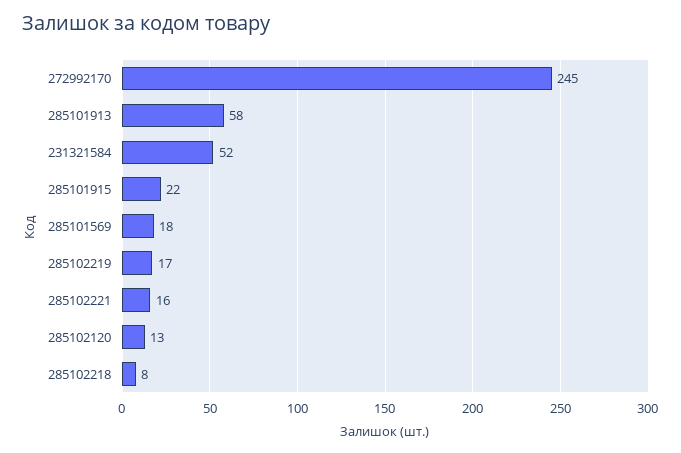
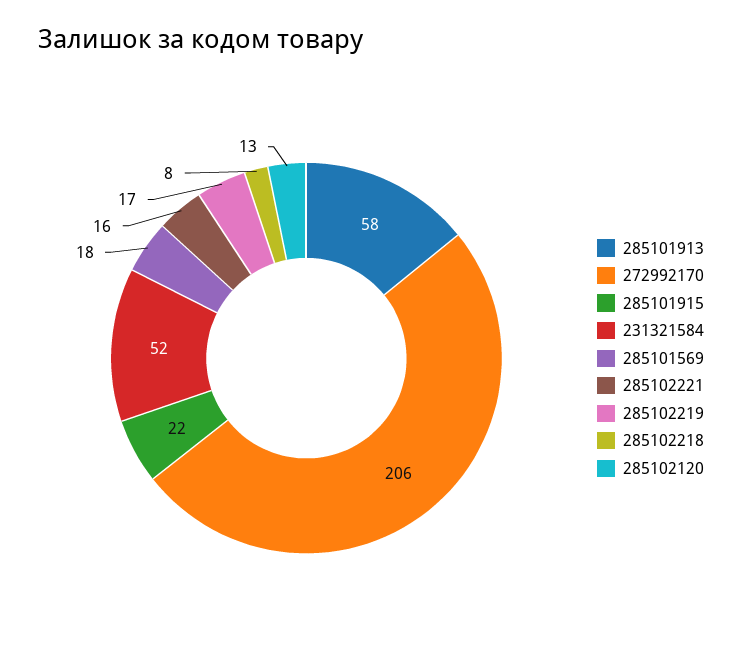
  {
-   "272992170": 245,
+   "272992170": 206,
    "285101913": 58,
    "231321584": 52,
    "285101915": 22,
    "285101569": 18,
    "285102219": 17,
    "285102221": 16,
    "285102120": 13,
    "285102218": 8
  }

